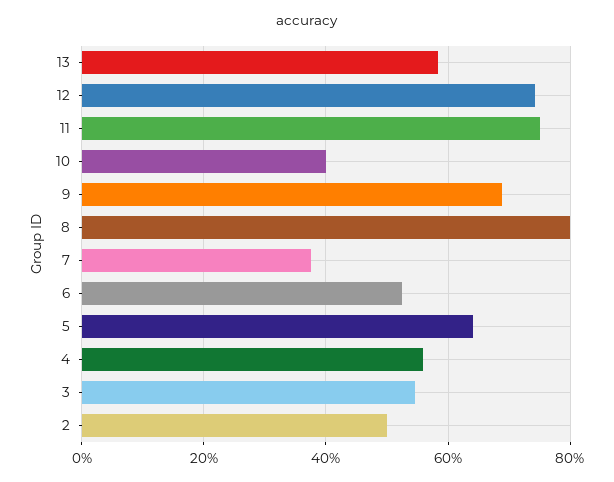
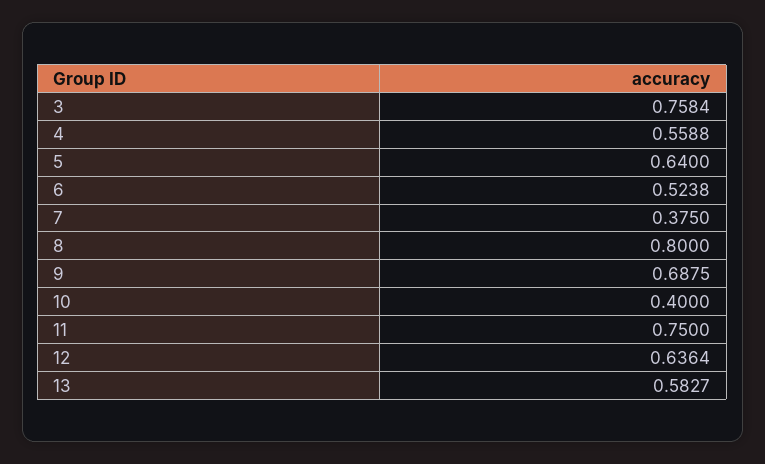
  {
    "13": 0.5827,
-   "12": 0.74,
+   "12": 0.6364,
    "11": 0.75,
    "10": 0.4,
    "9": 0.6875,
    "8": 0.8,
    "7": 0.375,
    "6": 0.5238,
    "5": 0.64,
    "4": 0.5588,
-   "3": 0.54,
+   "3": 0.7584
-   "2": 0.5
  }

